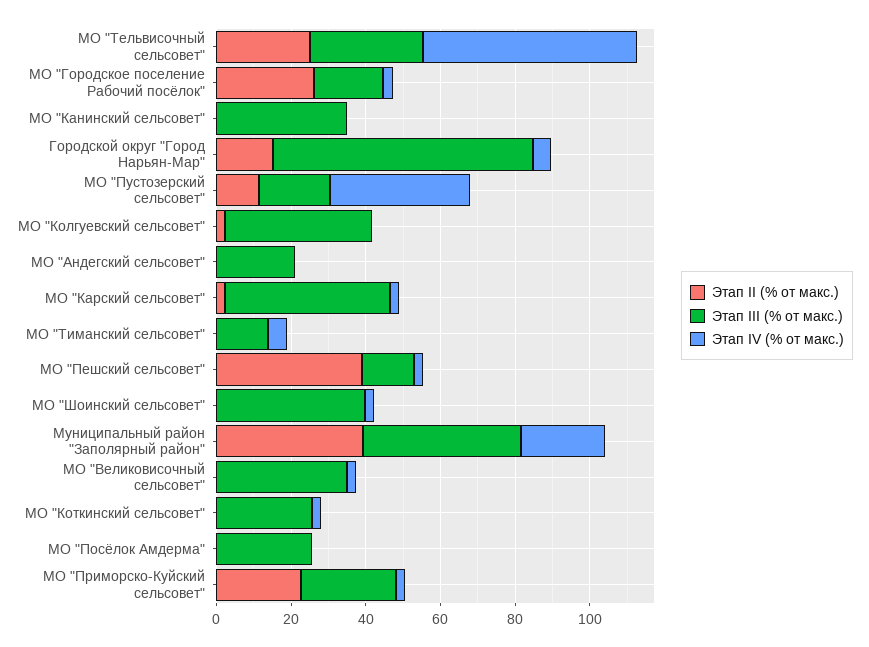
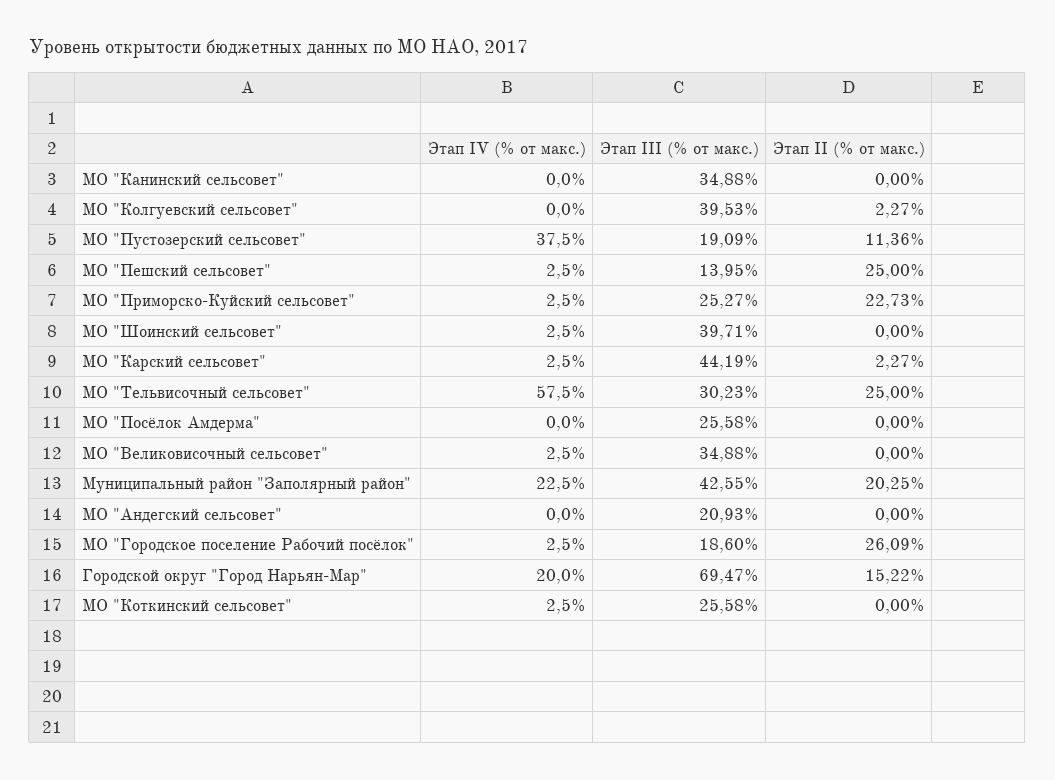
  {
    "Этап II (% от макс.)": {
      "МО \"Тельвисочный сельсовет\"": 25,
      "МО \"Городское поселение Рабочий посёлок\"": 26.09,
      "МО \"Канинский сельсовет\"": 0,
      "Городской округ \"Город Нарьян-Мар\"": 15.22,
      "МО \"Пустозерский сельсовет\"": 11.36,
      "МО \"Колгуевский сельсовет\"": 2.27,
      "МО \"Андегский сельсовет\"": 0,
      "МО \"Карский сельсовет\"": 2.27,
-     "МО \"Тиманский сельсовет\"": 0,
-     "МО \"Пешский сельсовет\"": 40,
+     "МО \"Пешский сельсовет\"": 25,
      "МО \"Шоинский сельсовет\"": 0,
-     "Муниципальный район \"Заполярный район\"": 40,
+     "Муниципальный район \"Заполярный район\"": 20.25,
      "МО \"Великовисочный сельсовет\"": 0,
      "МО \"Коткинский сельсовет\"": 0,
      "МО \"Посёлок Амдерма\"": 0,
      "МО \"Приморско-Куйский сельсовет\"": 22.73
    },
    "Этап III (% от макс.)": {
      "МО \"Тельвисочный сельсовет\"": 30.23,
      "МО \"Городское поселение Рабочий посёлок\"": 18.6,
      "МО \"Канинский сельсовет\"": 34.88,
      "Городской округ \"Город Нарьян-Мар\"": 69.47,
      "МО \"Пустозерский сельсовет\"": 19.09,
      "МО \"Колгуевский сельсовет\"": 39.53,
      "МО \"Андегский сельсовет\"": 20.93,
      "МО \"Карский сельсовет\"": 44.19,
-     "МО \"Тиманский сельсовет\"": 15,
      "МО \"Пешский сельсовет\"": 13.95,
      "МО \"Шоинский сельсовет\"": 39.71,
      "Муниципальный район \"Заполярный район\"": 42.55,
      "МО \"Великовисочный сельсовет\"": 34.88,
      "МО \"Коткинский сельсовет\"": 25.58,
      "МО \"Посёлок Амдерма\"": 25.58,
      "МО \"Приморско-Куйский сельсовет\"": 25.27
    },
    "Этап IV (% от макс.)": {
      "МО \"Тельвисочный сельсовет\"": 57.5,
      "МО \"Городское поселение Рабочий посёлок\"": 2.5,
      "МО \"Канинский сельсовет\"": 0,
-     "Городской округ \"Город Нарьян-Мар\"": 5,
+     "Городской округ \"Город Нарьян-Мар\"": 20,
      "МО \"Пустозерский сельсовет\"": 37.5,
      "МО \"Колгуевский сельсовет\"": 0,
      "МО \"Андегский сельсовет\"": 0,
      "МО \"Карский сельсовет\"": 2.5,
-     "МО \"Тиманский сельсовет\"": 5,
      "МО \"Пешский сельсовет\"": 2.5,
      "МО \"Шоинский сельсовет\"": 2.5,
      "Муниципальный район \"Заполярный район\"": 22.5,
      "МО \"Великовисочный сельсовет\"": 2.5,
      "МО \"Коткинский сельсовет\"": 2.5,
      "МО \"Посёлок Амдерма\"": 0,
      "МО \"Приморско-Куйский сельсовет\"": 2.5
    }
  }

